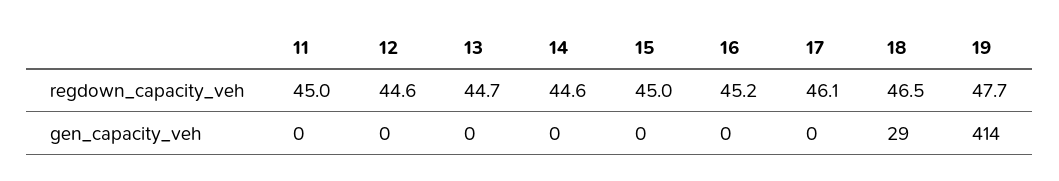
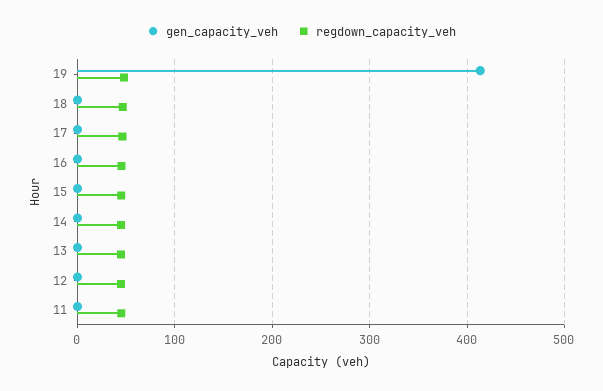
  {
    "regdown_capacity_veh": {
      "11": 45,
      "12": 44.6,
      "13": 44.7,
      "14": 44.6,
      "15": 45,
      "16": 45.2,
      "17": 46.1,
      "18": 46.5,
      "19": 47.7
    },
    "gen_capacity_veh": {
      "11": 0,
      "12": 0,
      "13": 0,
      "14": 0,
      "15": 0,
      "16": 0,
      "17": 0,
-     "18": 29,
+     "18": 0,
      "19": 414
    }
  }

